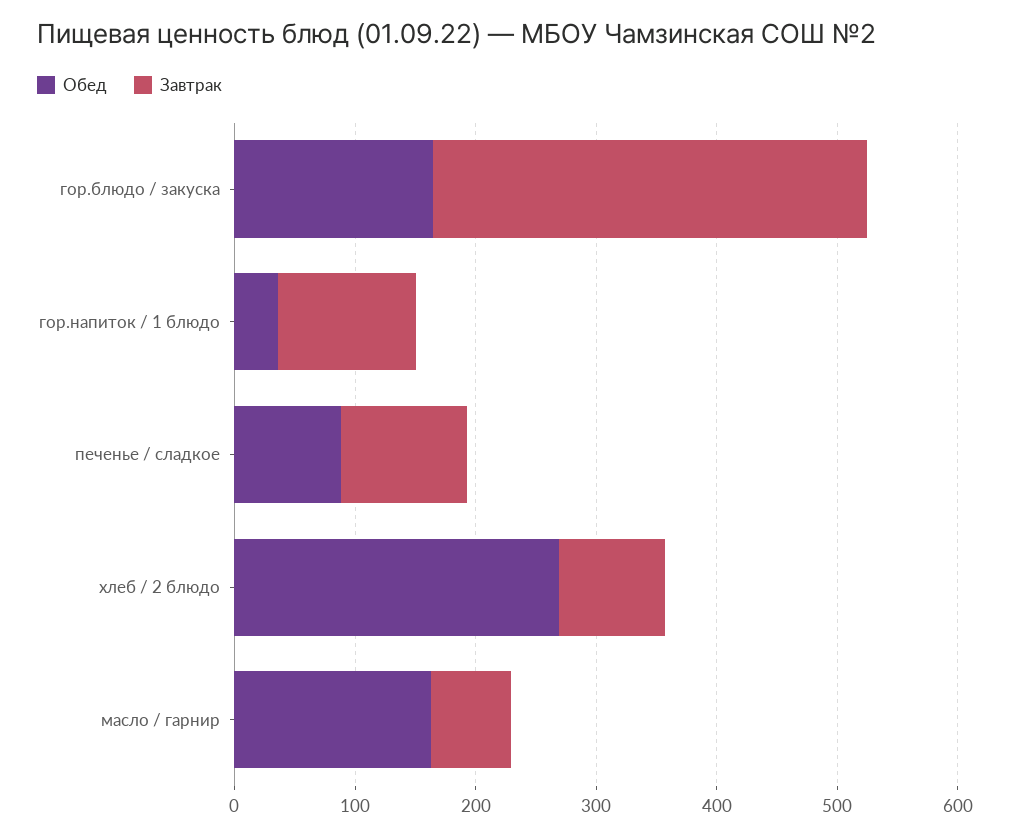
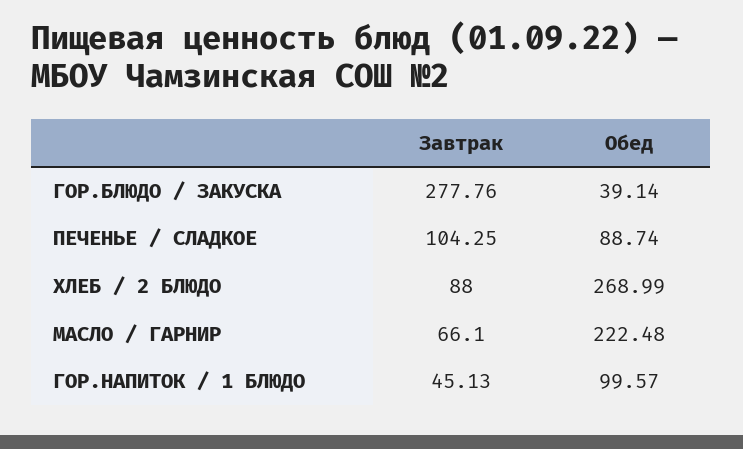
  {
    "Обед": {
-     "гор.блюдо / закуска": 160,
+     "гор.блюдо / закуска": 39.14,
-     "гор.напиток / 1 блюдо": 40,
+     "гор.напиток / 1 блюдо": 99.57,
      "печенье / сладкое": 88.74,
      "хлеб / 2 блюдо": 268.99,
-     "масло / гарнир": 160
+     "масло / гарнир": 222.48
    },
    "Завтрак": {
-     "гор.блюдо / закуска": 360,
+     "гор.блюдо / закуска": 277.76,
-     "гор.напиток / 1 блюдо": 120,
+     "гор.напиток / 1 блюдо": 45.13,
      "печенье / сладкое": 104.25,
      "хлеб / 2 блюдо": 88,
      "масло / гарнир": 66.1
    }
  }

